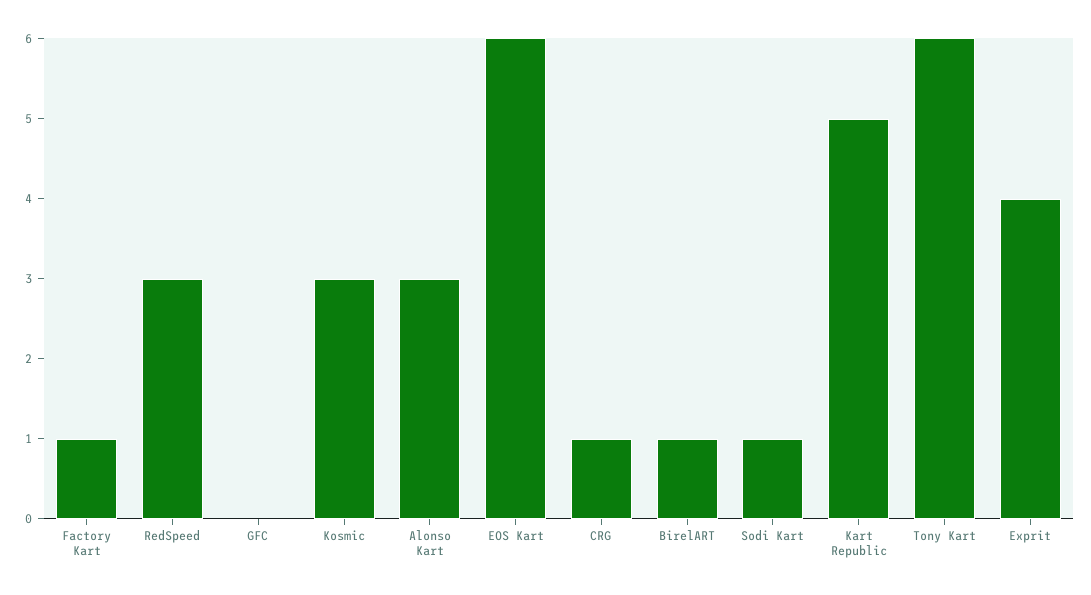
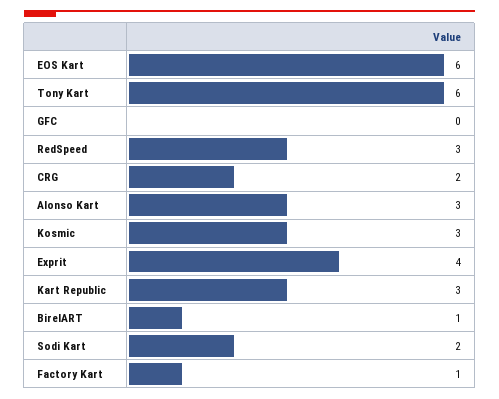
  {
    "Factory Kart": 1,
    "RedSpeed": 3,
    "GFC": 0,
    "Kosmic": 3,
    "Alonso Kart": 3,
    "EOS Kart": 6,
-   "CRG": 1,
+   "CRG": 2,
    "BirelART": 1,
-   "Sodi Kart": 1,
+   "Sodi Kart": 2,
-   "Kart Republic": 5,
+   "Kart Republic": 3,
    "Tony Kart": 6,
    "Exprit": 4
  }

